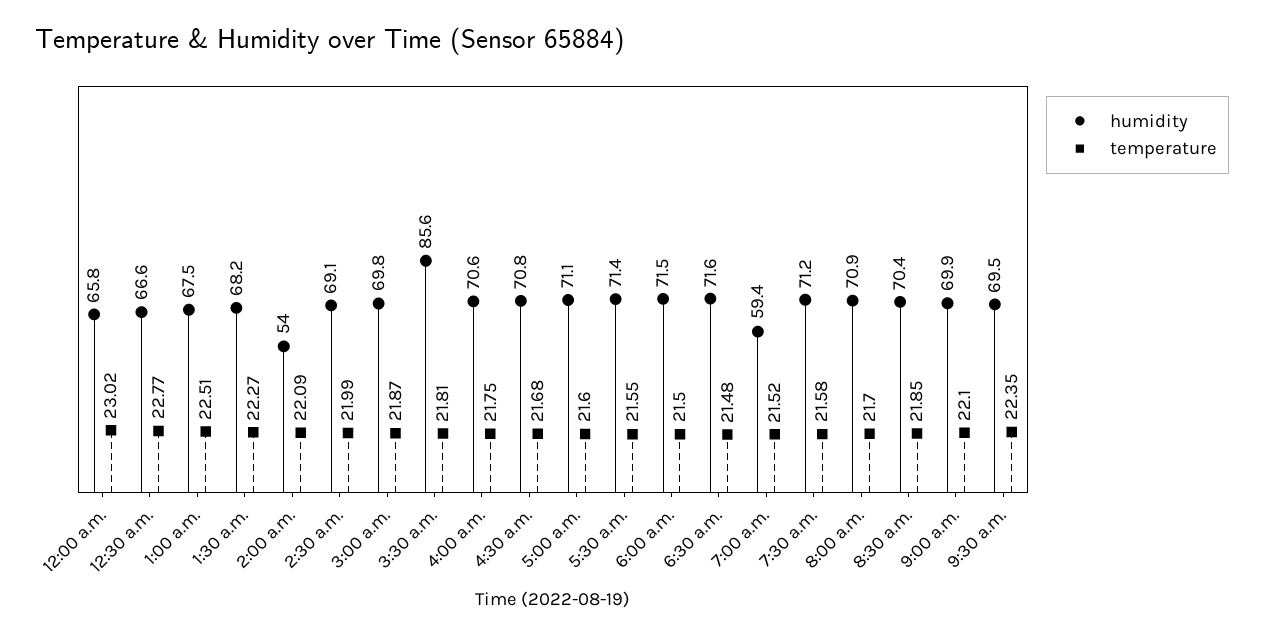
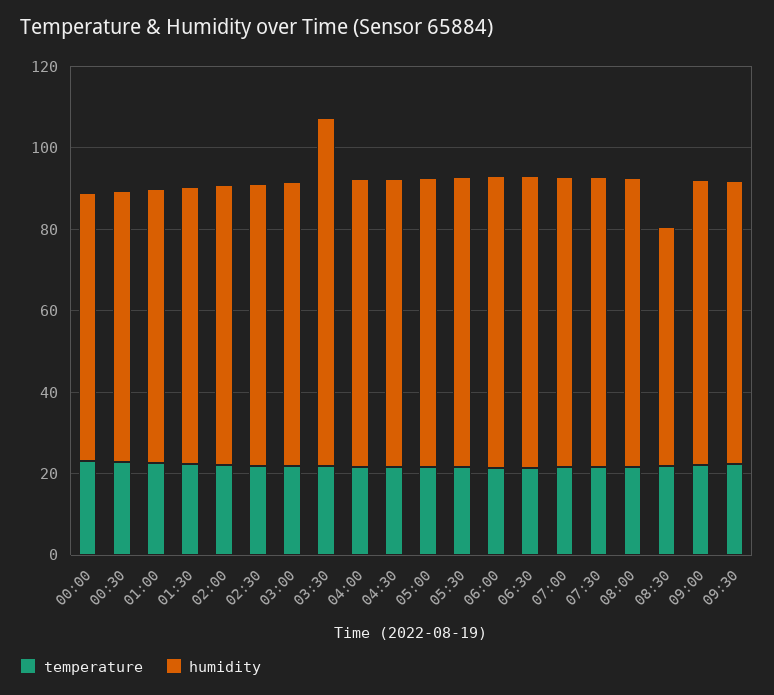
  {
    "humidity": {
      "12:00 a.m.": 65.8,
      "12:30 a.m.": 66.6,
      "1:00 a.m.": 67.5,
      "1:30 a.m.": 68.2,
-     "2:00 a.m.": 54,
+     "2:00 a.m.": 70,
      "2:30 a.m.": 69.1,
      "3:00 a.m.": 69.8,
      "3:30 a.m.": 85.6,
      "4:00 a.m.": 70.6,
      "4:30 a.m.": 70.8,
      "5:00 a.m.": 71.1,
      "5:30 a.m.": 71.4,
      "6:00 a.m.": 71.5,
      "6:30 a.m.": 71.6,
-     "7:00 a.m.": 59.4,
+     "7:00 a.m.": 70,
      "7:30 a.m.": 71.2,
      "8:00 a.m.": 70.9,
-     "8:30 a.m.": 70.4,
+     "8:30 a.m.": 60,
      "9:00 a.m.": 69.9,
      "9:30 a.m.": 69.5
    },
    "temperature": {
      "12:00 a.m.": 23.02,
      "12:30 a.m.": 22.77,
      "1:00 a.m.": 22.51,
      "1:30 a.m.": 22.27,
      "2:00 a.m.": 22.09,
      "2:30 a.m.": 21.99,
      "3:00 a.m.": 21.87,
      "3:30 a.m.": 21.81,
      "4:00 a.m.": 21.75,
      "4:30 a.m.": 21.68,
      "5:00 a.m.": 21.6,
      "5:30 a.m.": 21.55,
      "6:00 a.m.": 21.5,
      "6:30 a.m.": 21.48,
      "7:00 a.m.": 21.52,
      "7:30 a.m.": 21.58,
      "8:00 a.m.": 21.7,
      "8:30 a.m.": 21.85,
      "9:00 a.m.": 22.1,
      "9:30 a.m.": 22.35
    }
  }

